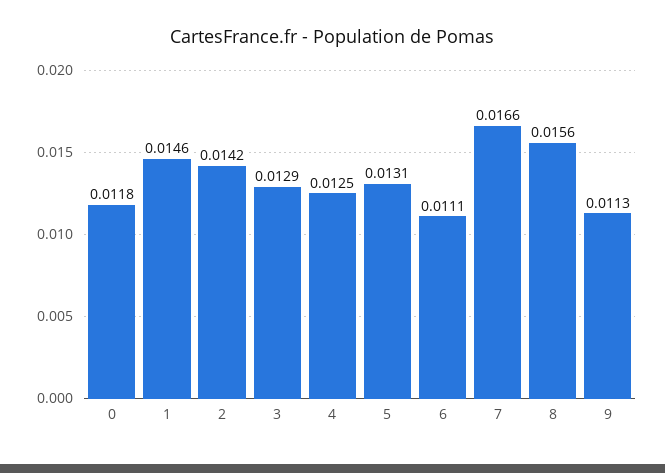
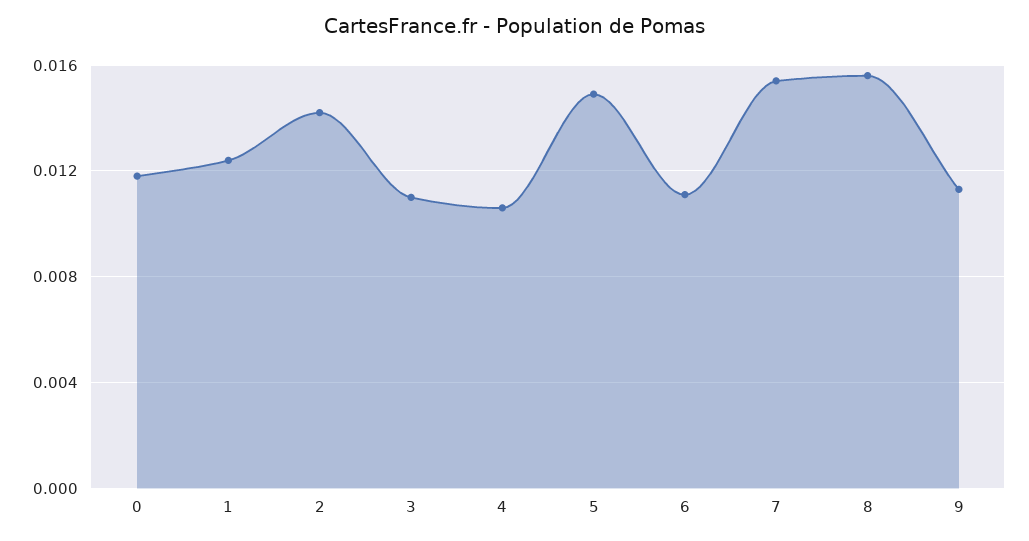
  {
    "0": 0.0118,
-   "1": 0.0146,
+   "1": 0.0125,
    "2": 0.0142,
-   "3": 0.0129,
+   "3": 0.011,
-   "4": 0.0125,
+   "4": 0.0105,
-   "5": 0.0131,
+   "5": 0.015,
    "6": 0.0111,
-   "7": 0.0166,
+   "7": 0.0155,
    "8": 0.0156,
    "9": 0.0113
  }

